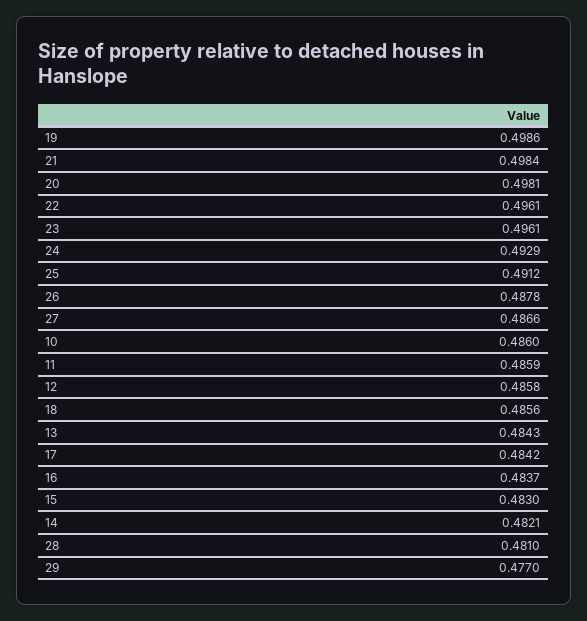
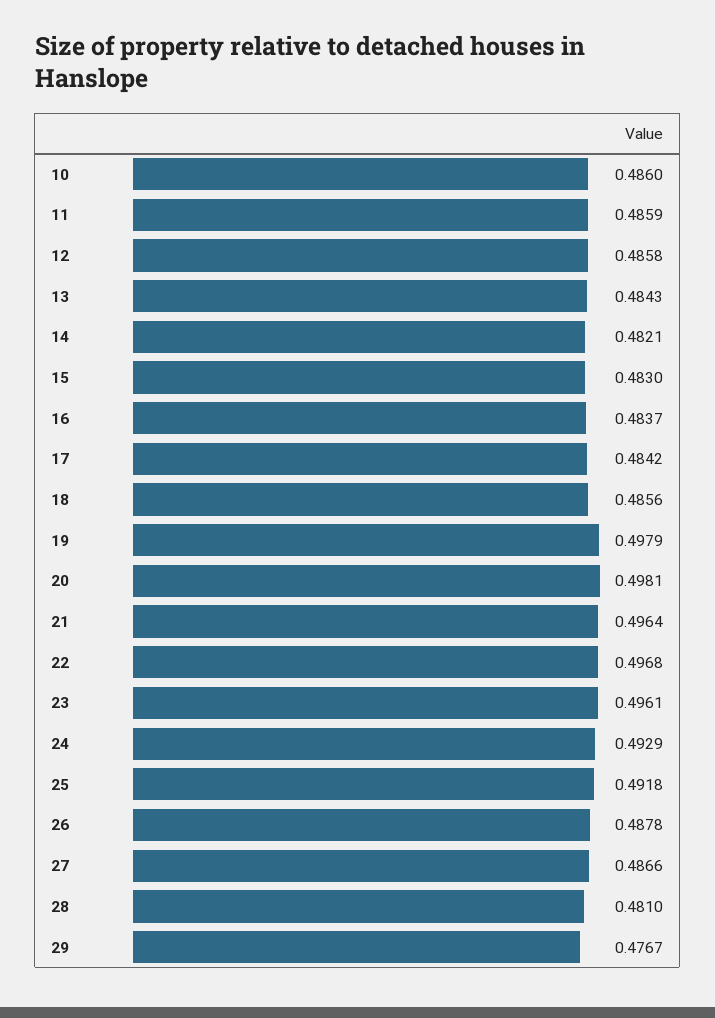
  {
-   "19": 0.4986,
+   "19": 0.4979,
-   "21": 0.4984,
+   "21": 0.4964,
    "20": 0.4981,
-   "22": 0.4961,
+   "22": 0.4968,
    "23": 0.4961,
    "24": 0.4929,
-   "25": 0.4912,
+   "25": 0.4918,
    "26": 0.4878,
    "27": 0.4866,
    "10": 0.486,
    "11": 0.4859,
    "12": 0.4858,
    "18": 0.4856,
    "13": 0.4843,
    "17": 0.4842,
    "16": 0.4837,
    "15": 0.483,
    "14": 0.4821,
    "28": 0.481,
-   "29": 0.477
+   "29": 0.4767
  }

